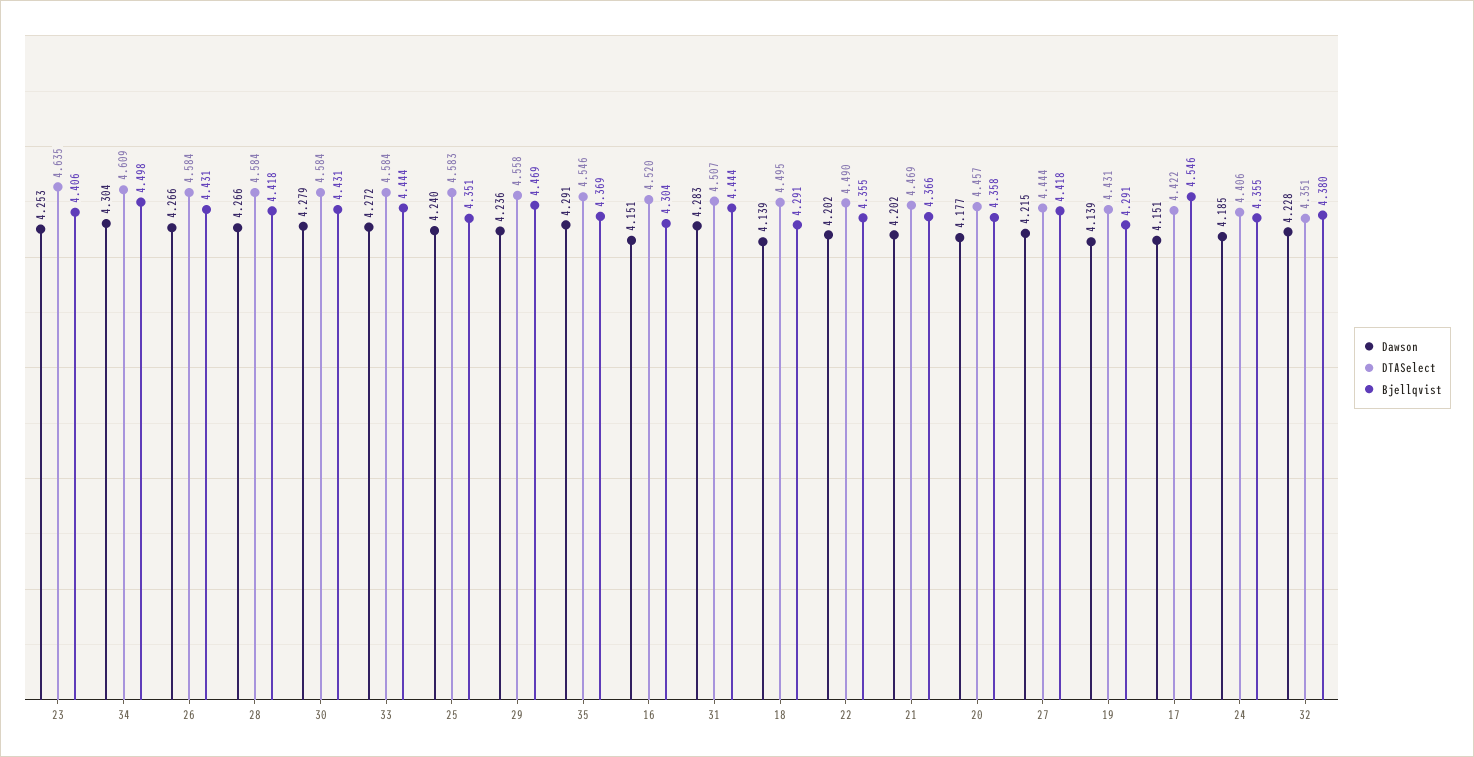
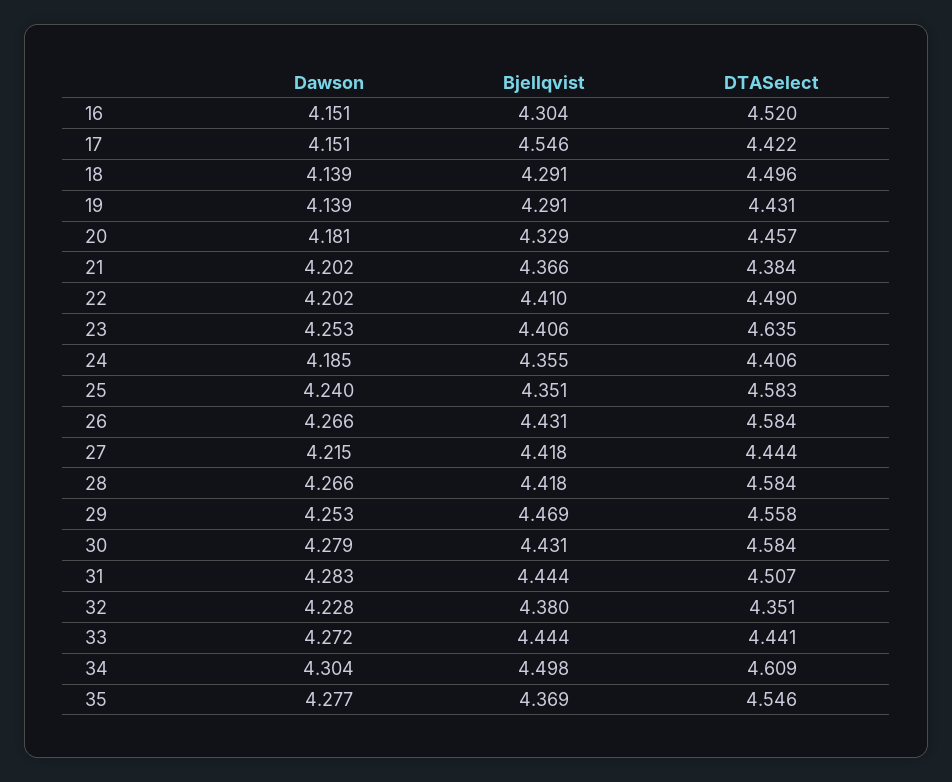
  {
    "Dawson": {
      "23": 4.253,
      "34": 4.304,
      "26": 4.266,
      "28": 4.266,
      "30": 4.279,
      "33": 4.272,
      "25": 4.24,
-     "29": 4.236,
+     "29": 4.253,
-     "35": 4.291,
+     "35": 4.277,
      "16": 4.151,
      "31": 4.283,
      "18": 4.139,
      "22": 4.202,
      "21": 4.202,
-     "20": 4.177,
+     "20": 4.181,
      "27": 4.215,
      "19": 4.139,
      "17": 4.151,
      "24": 4.185,
      "32": 4.228
    },
    "DTASelect": {
      "23": 4.635,
      "34": 4.609,
      "26": 4.584,
      "28": 4.584,
      "30": 4.584,
-     "33": 4.584,
+     "33": 4.441,
      "25": 4.583,
      "29": 4.558,
      "35": 4.546,
      "16": 4.52,
      "31": 4.507,
-     "18": 4.495,
+     "18": 4.496,
      "22": 4.49,
-     "21": 4.469,
+     "21": 4.384,
      "20": 4.457,
      "27": 4.444,
      "19": 4.431,
      "17": 4.422,
      "24": 4.406,
      "32": 4.351
    },
    "Bjellqvist": {
      "23": 4.406,
      "34": 4.498,
      "26": 4.431,
      "28": 4.418,
      "30": 4.431,
      "33": 4.444,
      "25": 4.351,
      "29": 4.469,
      "35": 4.369,
      "16": 4.304,
      "31": 4.444,
      "18": 4.291,
-     "22": 4.355,
+     "22": 4.41,
      "21": 4.366,
-     "20": 4.358,
+     "20": 4.329,
      "27": 4.418,
      "19": 4.291,
      "17": 4.546,
      "24": 4.355,
      "32": 4.38
    }
  }

